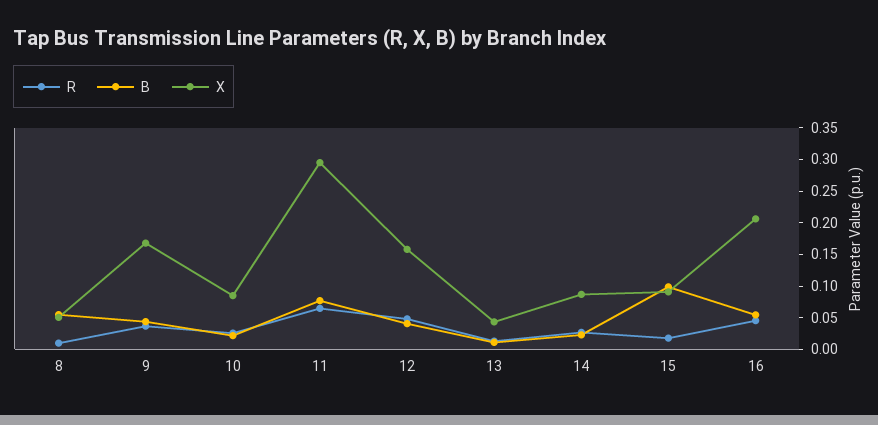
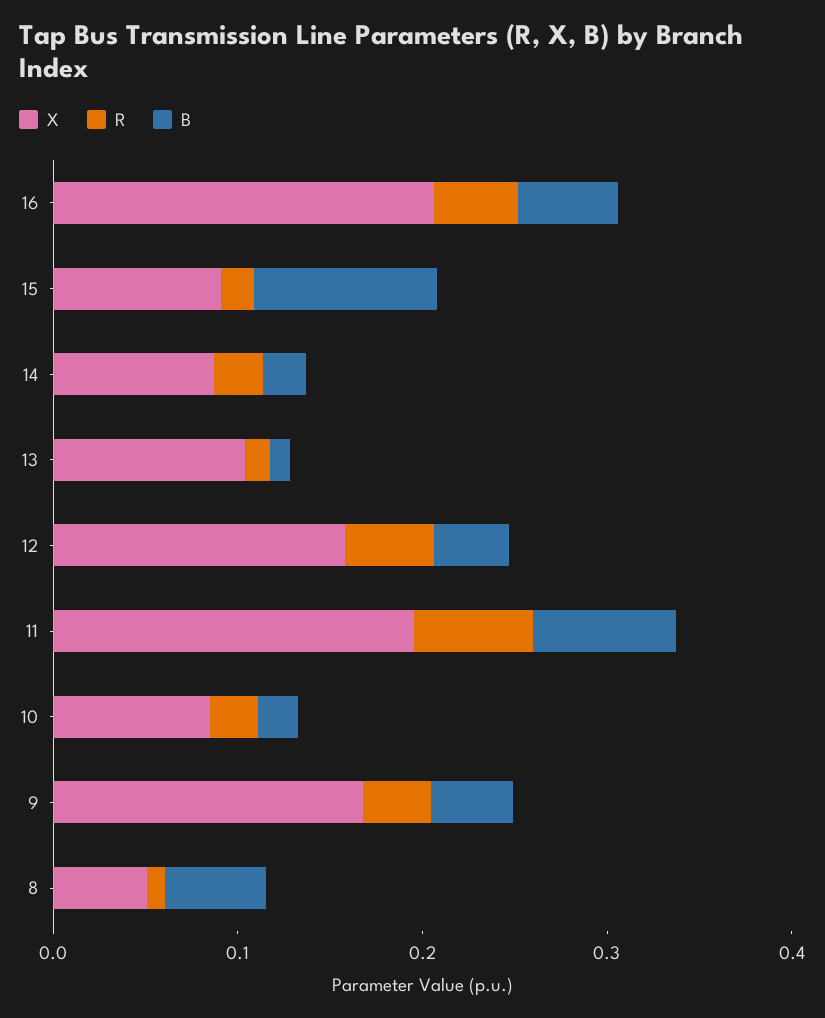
  {
    "R": {
      "8": 0,
      "9": 0.04,
      "10": 0.02,
      "11": 0.06,
      "12": 0.04,
      "13": 0.02,
      "14": 0.02,
      "15": 0.02,
      "16": 0.04
    },
    "B": {
      "8": 0.06,
      "9": 0.04,
      "10": 0.02,
      "11": 0.08,
      "12": 0.04,
      "13": 0.02,
      "14": 0.02,
      "15": 0.1,
      "16": 0.06
    },
    "X": {
      "8": 0.06,
      "9": 0.16,
      "10": 0.08,
-     "11": 0.3,
+     "11": 0.2,
      "12": 0.16,
-     "13": 0.05,
+     "13": 0.1,
      "14": 0.08,
      "15": 0.1,
      "16": 0.2
    }
  }

